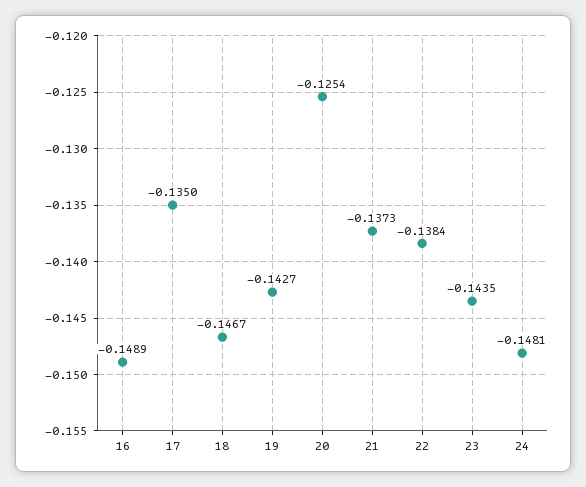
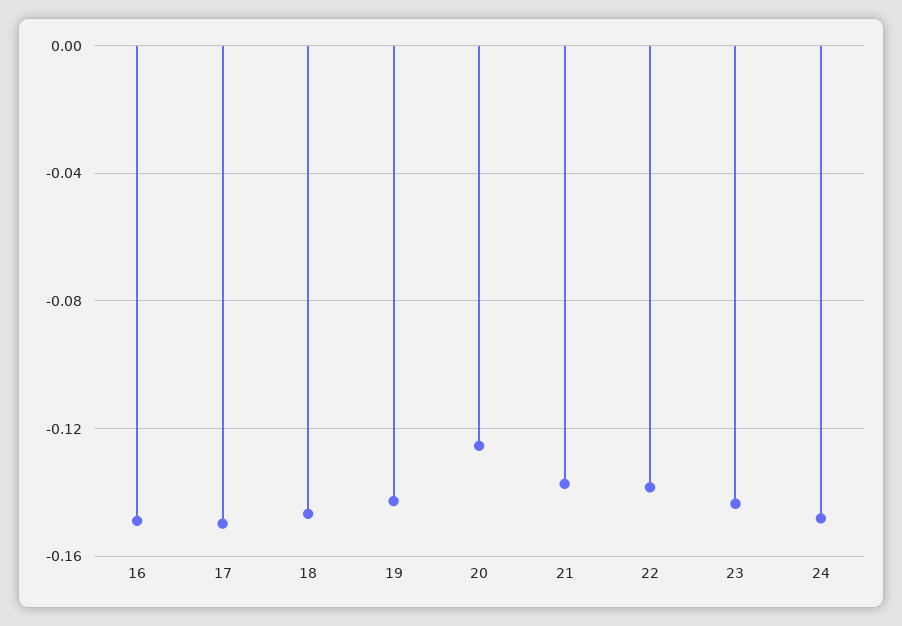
  {
    "16": -0.1489,
-   "17": -0.135,
+   "17": -0.15,
    "18": -0.1467,
    "19": -0.1427,
    "20": -0.1254,
    "21": -0.1373,
    "22": -0.1384,
    "23": -0.1435,
    "24": -0.1481
  }

